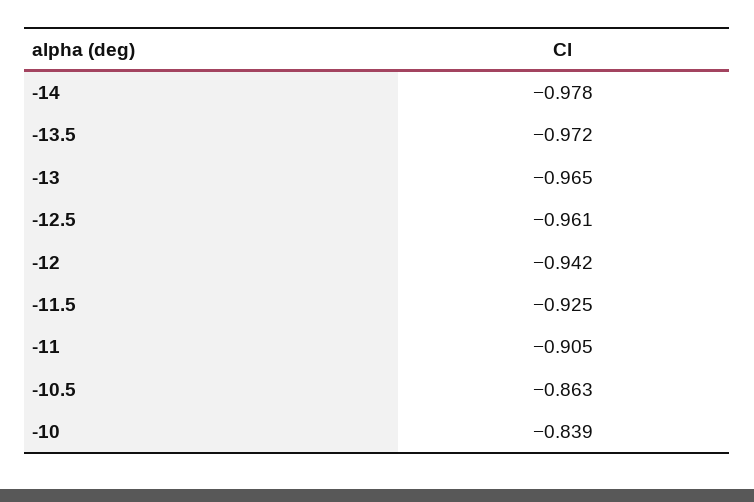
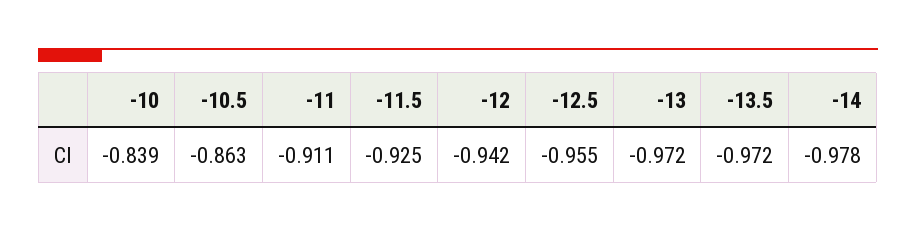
  {
    "-14": -0.978,
    "-13.5": -0.972,
-   "-13": -0.965,
+   "-13": -0.972,
-   "-12.5": -0.961,
+   "-12.5": -0.955,
    "-12": -0.942,
    "-11.5": -0.925,
-   "-11": -0.905,
+   "-11": -0.911,
    "-10.5": -0.863,
    "-10": -0.839
  }

